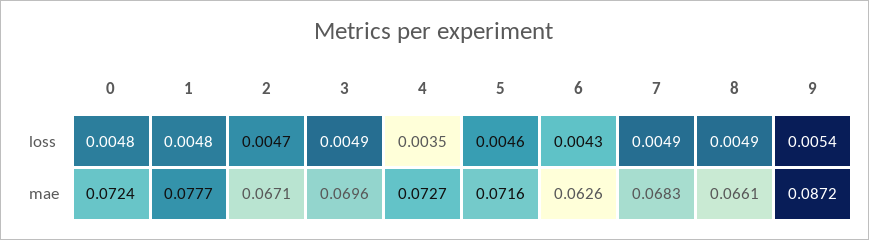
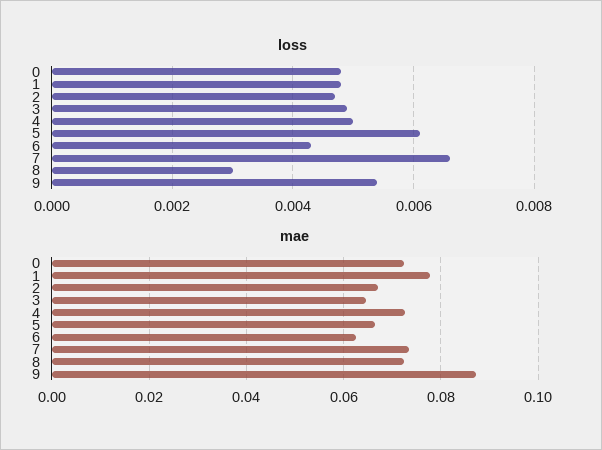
  {
    "loss": {
      "0": 0.0048,
      "1": 0.0048,
      "2": 0.0047,
      "3": 0.0049,
-     "4": 0.0035,
+     "4": 0.005,
-     "5": 0.0046,
+     "5": 0.006,
      "6": 0.0043,
-     "7": 0.0049,
+     "7": 0.0065,
-     "8": 0.0049,
+     "8": 0.003,
      "9": 0.0054
    },
    "mae": {
      "0": 0.0724,
      "1": 0.0777,
      "2": 0.0671,
-     "3": 0.0696,
+     "3": 0.064,
      "4": 0.0727,
-     "5": 0.0716,
+     "5": 0.066,
      "6": 0.0626,
-     "7": 0.0683,
+     "7": 0.074,
-     "8": 0.0661,
+     "8": 0.072,
      "9": 0.0872
    }
  }

